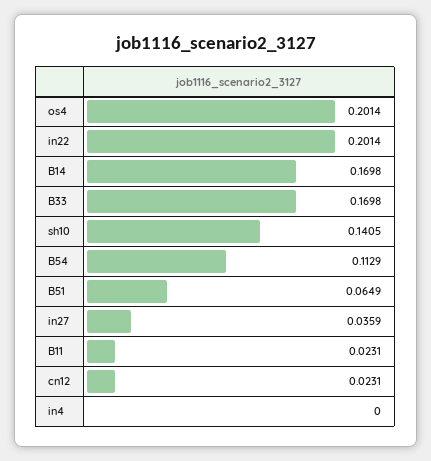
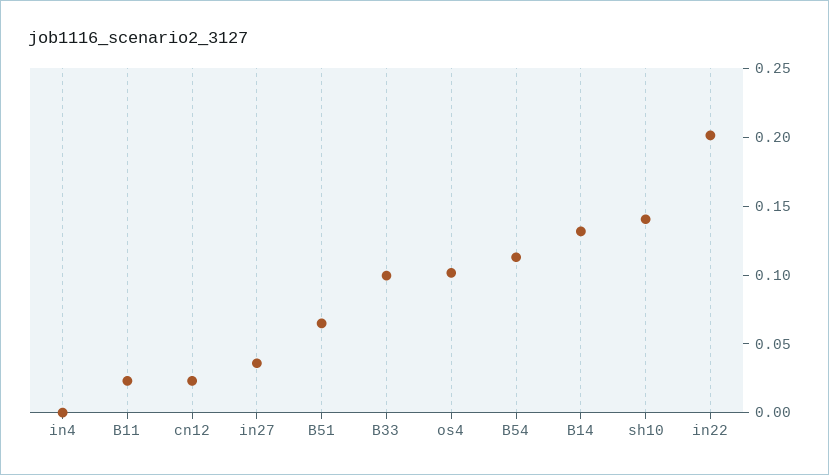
  {
-   "os4": 0.2014,
+   "os4": 0.1,
    "in22": 0.2014,
-   "B14": 0.1698,
+   "B14": 0.13,
-   "B33": 0.1698,
+   "B33": 0.1,
    "sh10": 0.1405,
    "B54": 0.1129,
    "B51": 0.0649,
    "in27": 0.0359,
    "B11": 0.0231,
    "cn12": 0.0231,
    "in4": 0
  }

